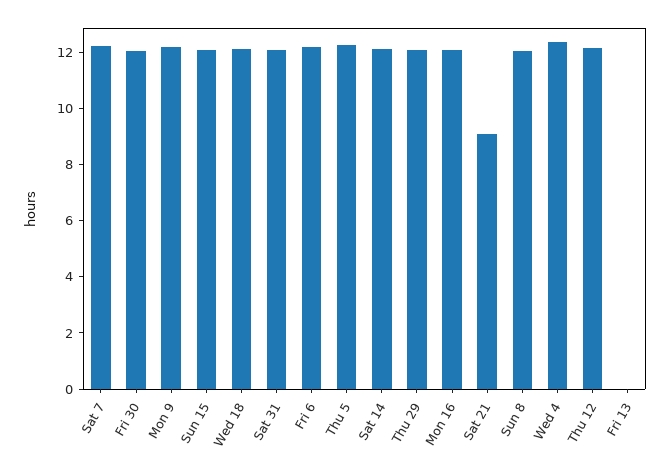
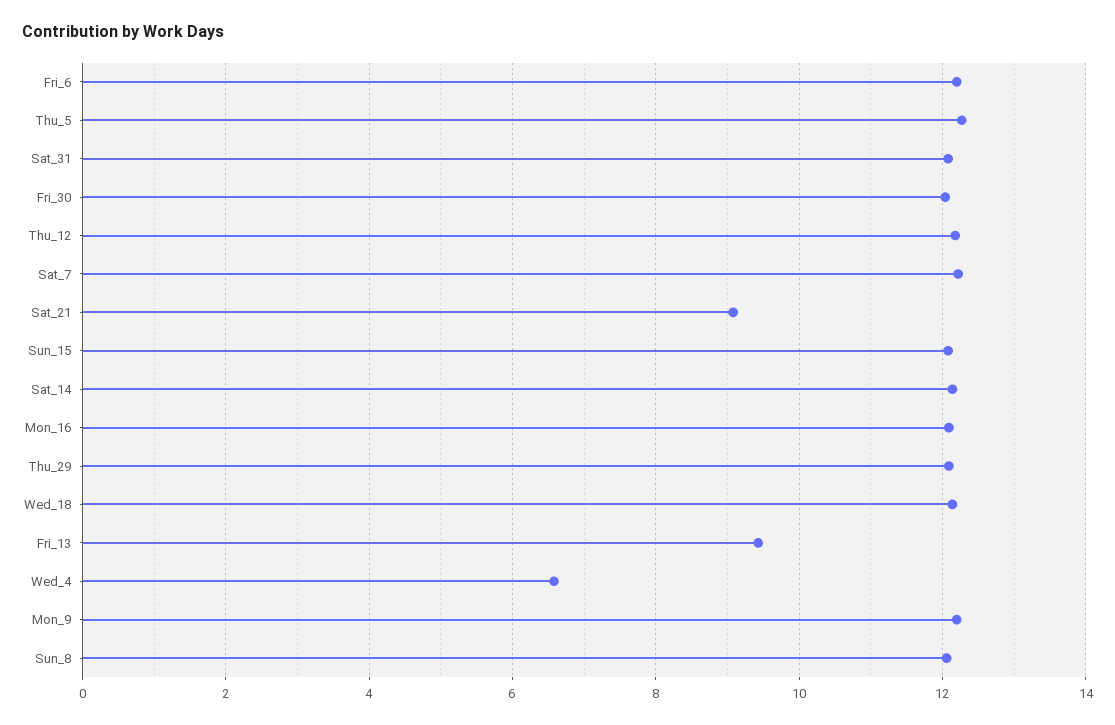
  {
    "Sat 7": 12.2,
    "Fri 30": 12,
    "Mon 9": 12.2,
    "Sun 15": 12,
    "Wed 18": 12.2,
    "Sat 31": 12,
    "Fri 6": 12.2,
    "Thu 5": 12.2,
    "Sat 14": 12.2,
    "Thu 29": 12,
    "Mon 16": 12,
    "Sat 21": 9,
    "Sun 8": 12,
-   "Wed 4": 12.5,
+   "Wed 4": 6.6,
    "Thu 12": 12.2,
-   "Fri 13": 0
+   "Fri 13": 9.4
  }

